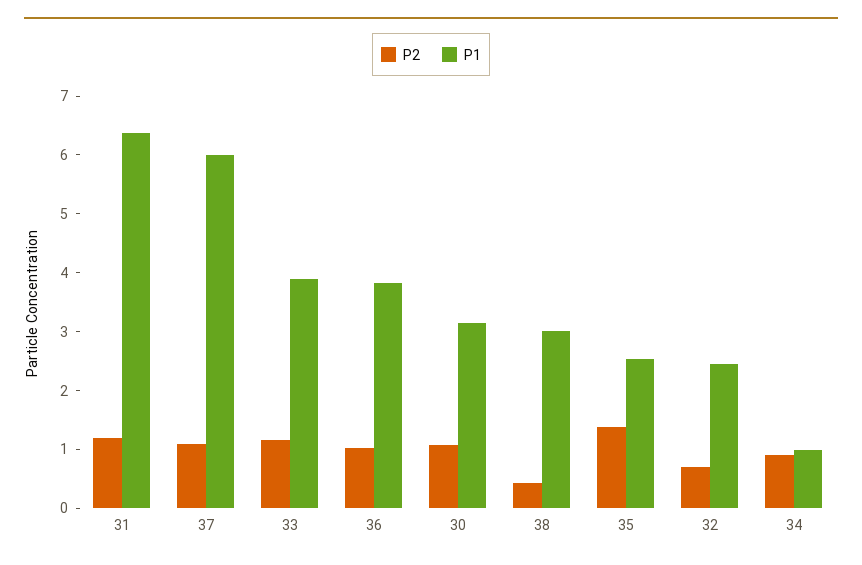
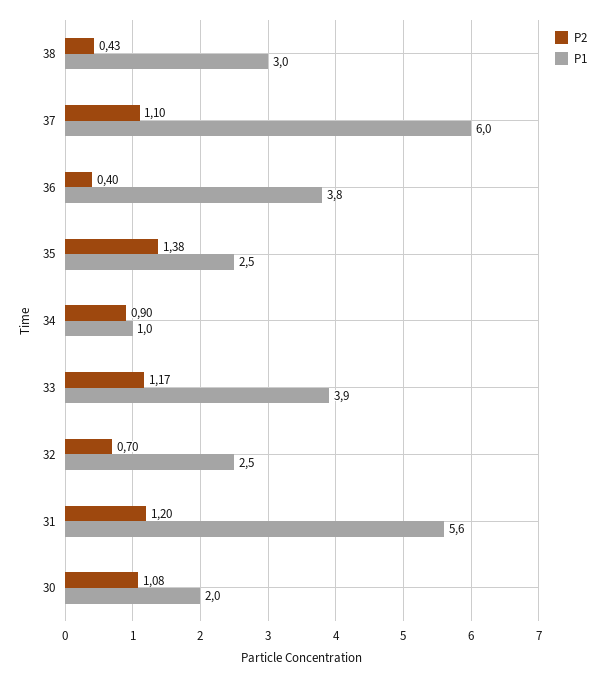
  {
    "P2": {
      "31": 1.2,
      "37": 1.1,
      "33": 1.17,
-     "36": 1,
+     "36": 0.4,
      "30": 1.08,
      "38": 0.43,
      "35": 1.38,
      "32": 0.7,
      "34": 0.9
    },
    "P1": {
-     "31": 6.4,
+     "31": 5.6,
      "37": 6,
      "33": 3.9,
      "36": 3.8,
-     "30": 3.2,
+     "30": 2,
      "38": 3,
      "35": 2.5,
      "32": 2.5,
      "34": 1
    }
  }

